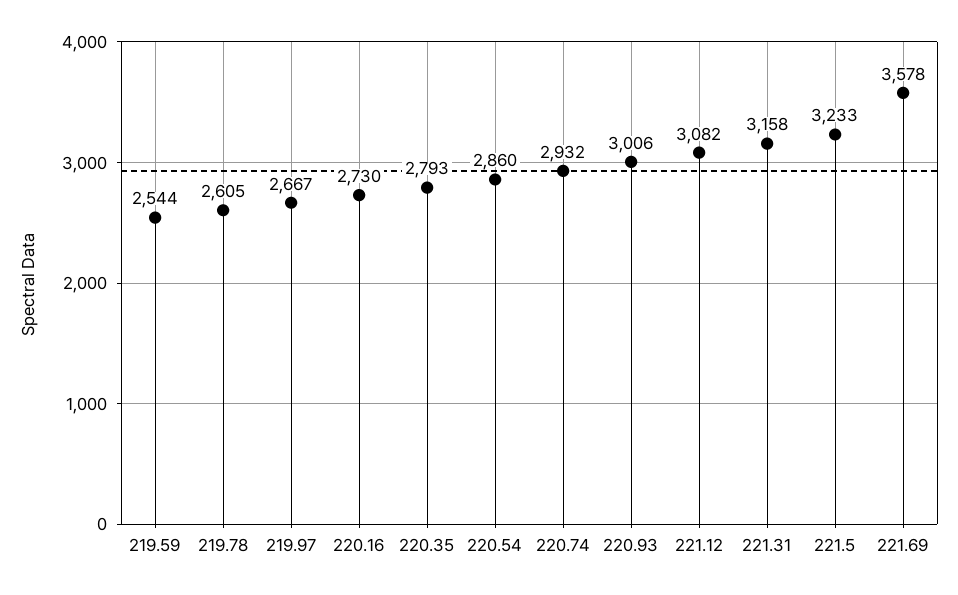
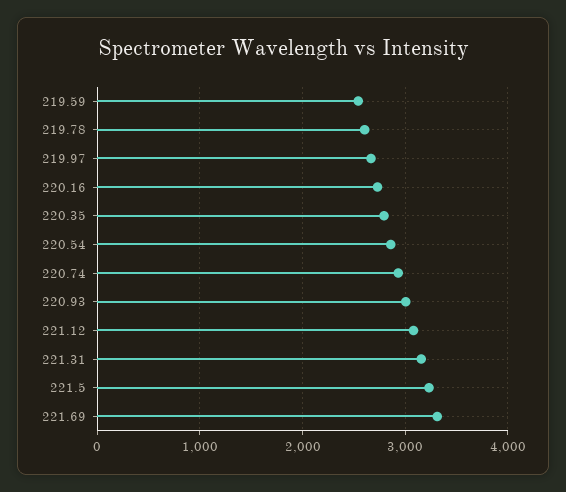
  {
    "219.59": 2544,
    "219.78": 2605,
    "219.97": 2667,
    "220.16": 2730,
    "220.35": 2793,
    "220.54": 2860,
    "220.74": 2932,
    "220.93": 3006,
    "221.12": 3082,
    "221.31": 3158,
    "221.5": 3233,
-   "221.69": 3578
+   "221.69": 3300
  }

